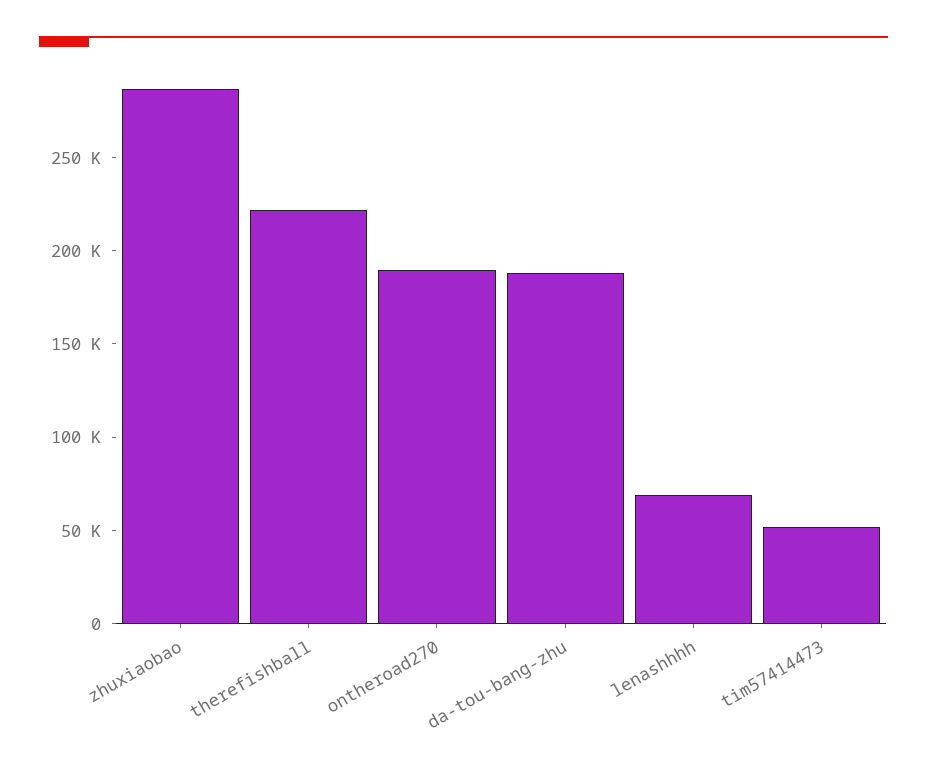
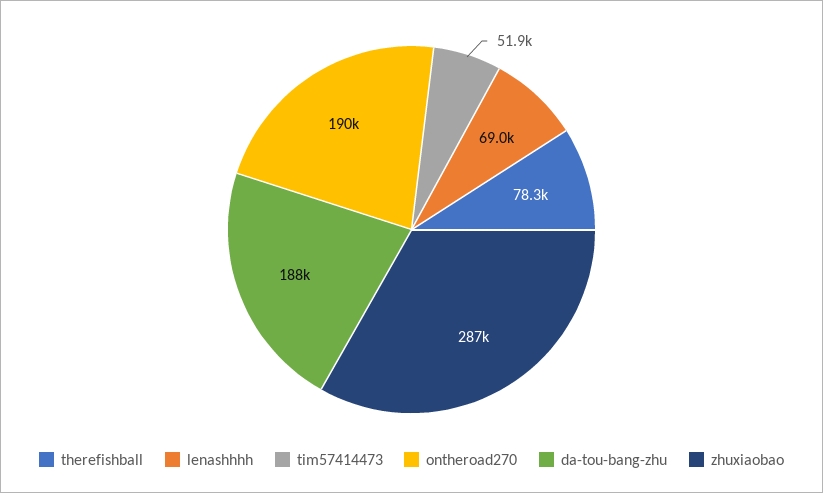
  {
    "zhuxiaobao": 287000,
-   "therefishball": 220000,
+   "therefishball": 78300,
    "ontheroad270": 190000,
    "da-tou-bang-zhu": 188000,
    "lenashhhh": 69000,
    "tim57414473": 51900
  }

